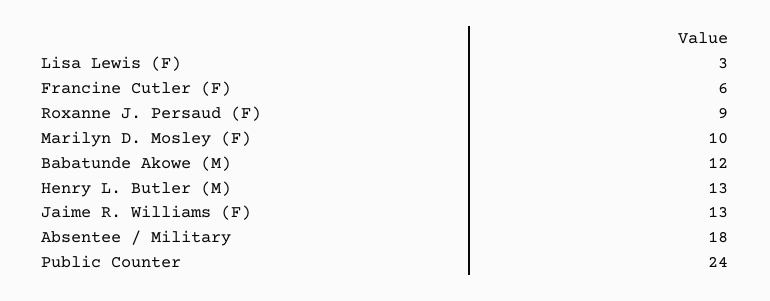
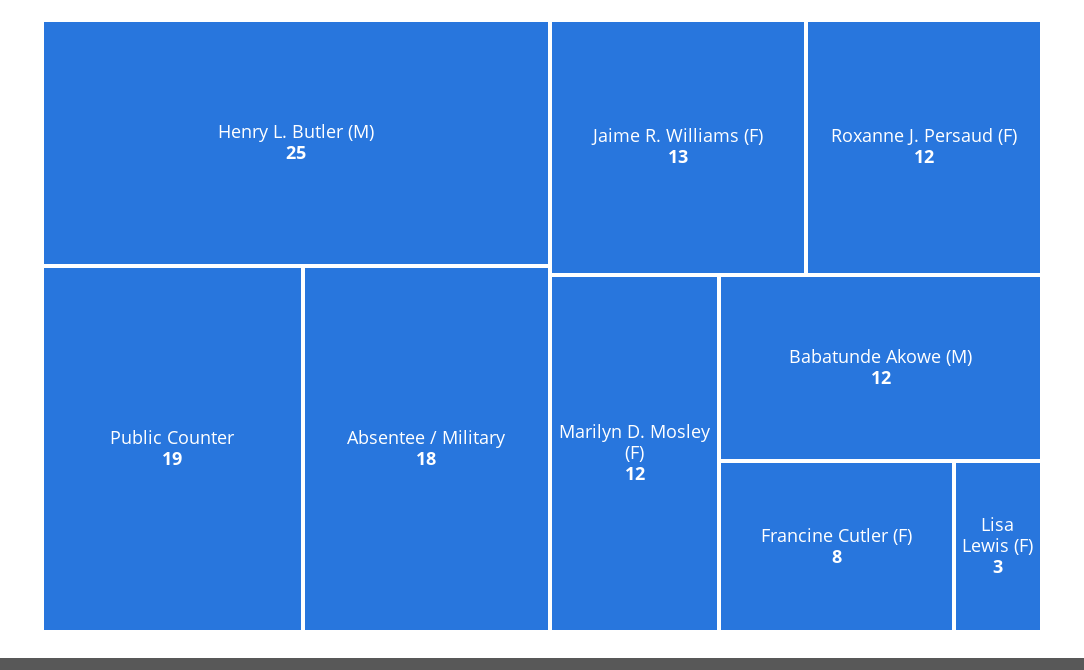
  {
    "Lisa Lewis (F)": 3,
-   "Francine Cutler (F)": 6,
+   "Francine Cutler (F)": 8,
-   "Roxanne J. Persaud (F)": 9,
+   "Roxanne J. Persaud (F)": 12,
-   "Marilyn D. Mosley (F)": 10,
+   "Marilyn D. Mosley (F)": 12,
    "Babatunde Akowe (M)": 12,
-   "Henry L. Butler (M)": 13,
+   "Henry L. Butler (M)": 25,
    "Jaime R. Williams (F)": 13,
    "Absentee / Military": 18,
-   "Public Counter": 24
+   "Public Counter": 19
  }

